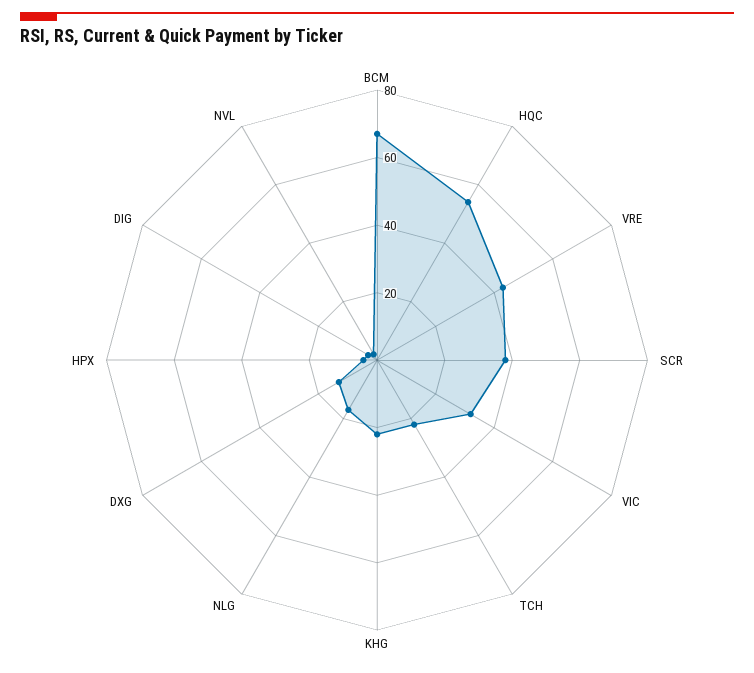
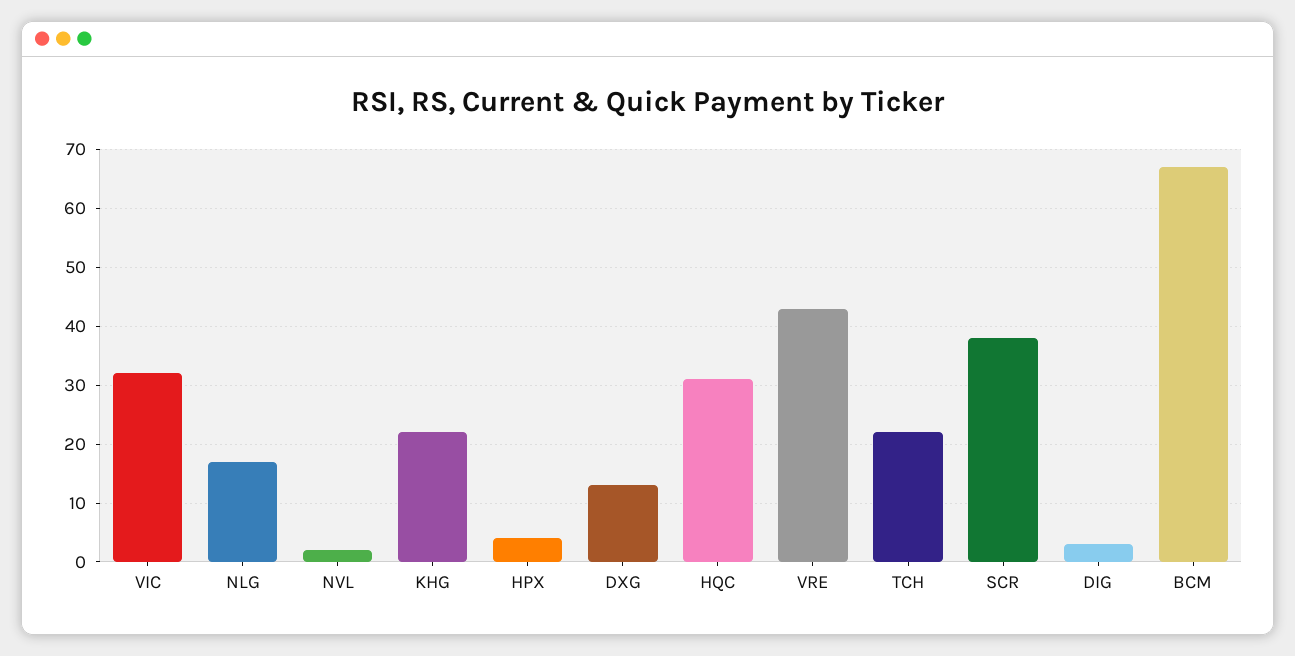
  {
    "BCM": 65,
-   "HQC": 55,
+   "HQC": 30,
    "VRE": 45,
    "SCR": 40,
    "VIC": 30,
    "TCH": 20,
    "KHG": 20,
    "NLG": 15,
    "DXG": 15,
    "HPX": 5,
    "DIG": 5,
    "NVL": 0
  }

